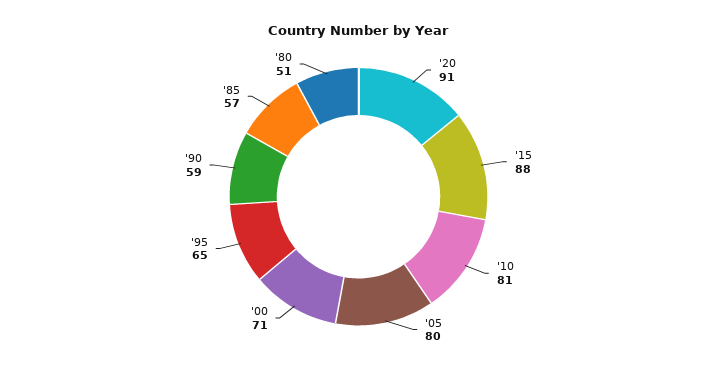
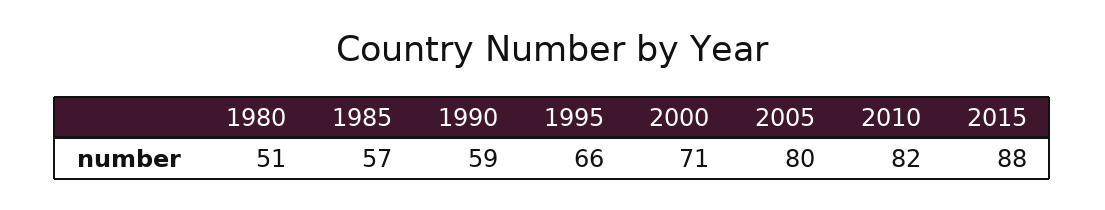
  {
-   "'20": 91,
    "'15": 88,
-   "'10": 81,
+   "'10": 82,
    "'05": 80,
    "'00": 71,
-   "'95": 65,
+   "'95": 66,
    "'90": 59,
    "'85": 57,
    "'80": 51
  }

